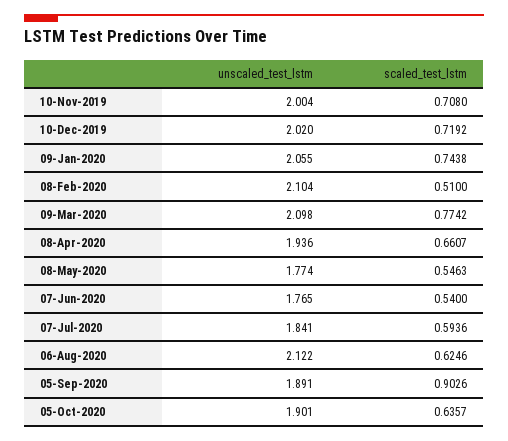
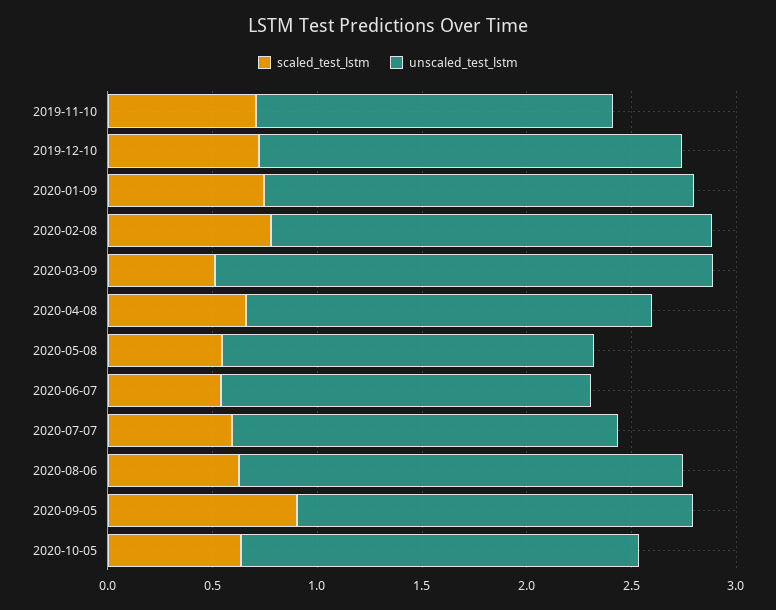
  {
    "unscaled_test_lstm": {
-     "10-Nov-2019": 2.004,
+     "10-Nov-2019": 1.7,
      "10-Dec-2019": 2.02,
      "09-Jan-2020": 2.055,
      "08-Feb-2020": 2.104,
-     "09-Mar-2020": 2.098,
+     "09-Mar-2020": 2.4,
      "08-Apr-2020": 1.936,
      "08-May-2020": 1.774,
      "07-Jun-2020": 1.765,
      "07-Jul-2020": 1.841,
      "06-Aug-2020": 2.122,
      "05-Sep-2020": 1.891,
      "05-Oct-2020": 1.901
    },
    "scaled_test_lstm": {
      "10-Nov-2019": 0.708,
      "10-Dec-2019": 0.7192,
      "09-Jan-2020": 0.7438,
-     "08-Feb-2020": 0.51,
+     "08-Feb-2020": 0.8,
-     "09-Mar-2020": 0.7742,
+     "09-Mar-2020": 0.5,
      "08-Apr-2020": 0.6607,
      "08-May-2020": 0.5463,
      "07-Jun-2020": 0.54,
      "07-Jul-2020": 0.5936,
      "06-Aug-2020": 0.6246,
      "05-Sep-2020": 0.9026,
      "05-Oct-2020": 0.6357
    }
  }

